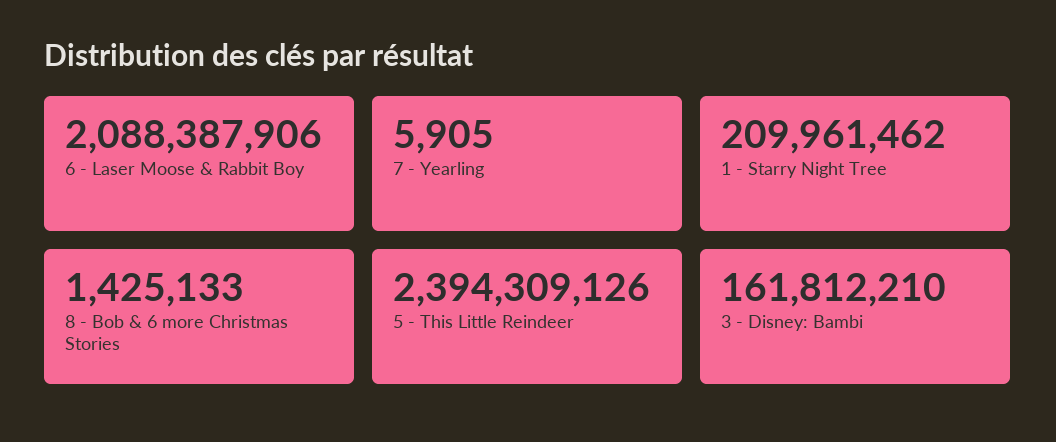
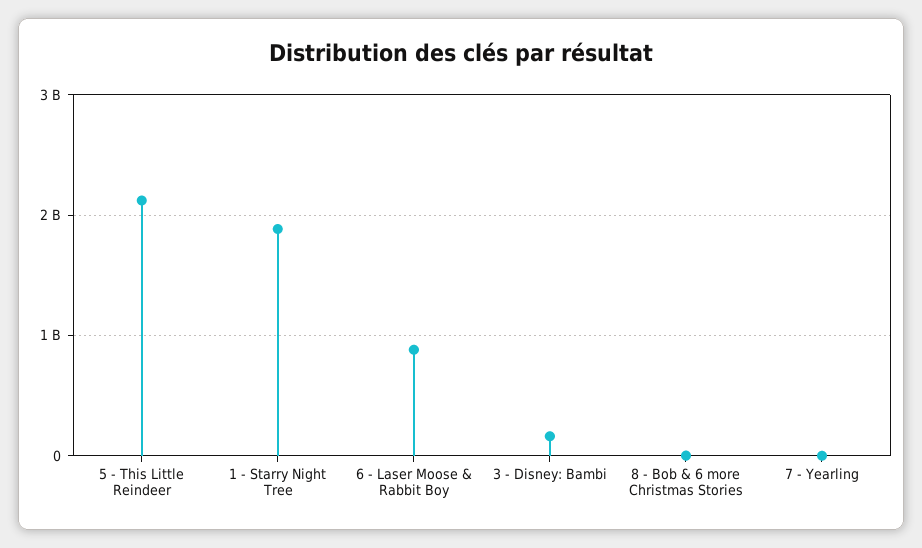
  {
-   "6 - Laser Moose & Rabbit Boy": 2088387906,
+   "6 - Laser Moose & Rabbit Boy": 900000000,
    "7 - Yearling": 5905,
-   "1 - Starry Night Tree": 209961462,
+   "1 - Starry Night Tree": 1900000000,
    "8 - Bob & 6 more Christmas Stories": 1425133,
-   "5 - This Little Reindeer": 2394309126,
+   "5 - This Little Reindeer": 2100000000,
    "3 - Disney: Bambi": 161812210
  }

